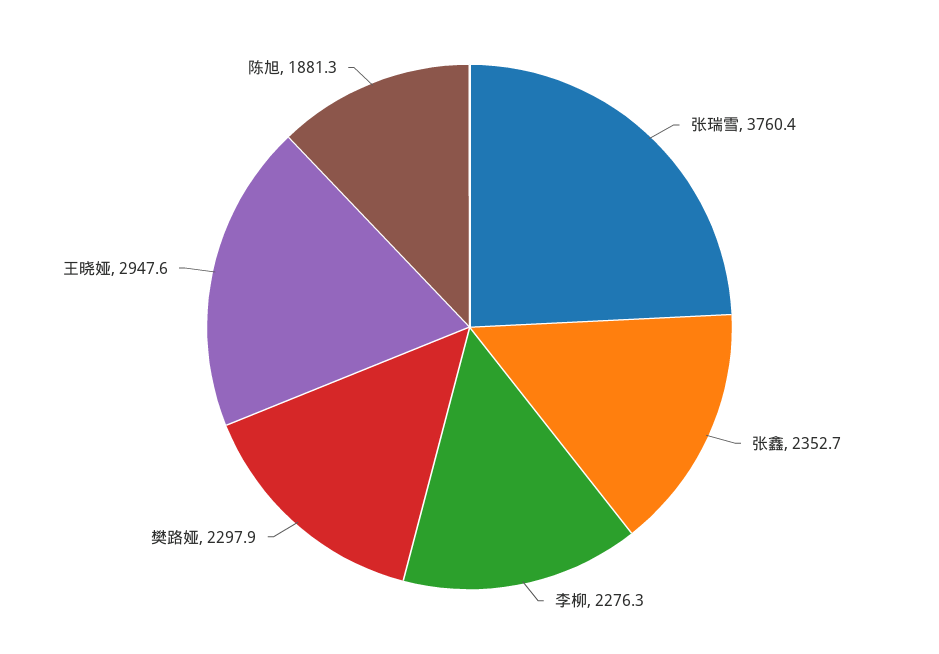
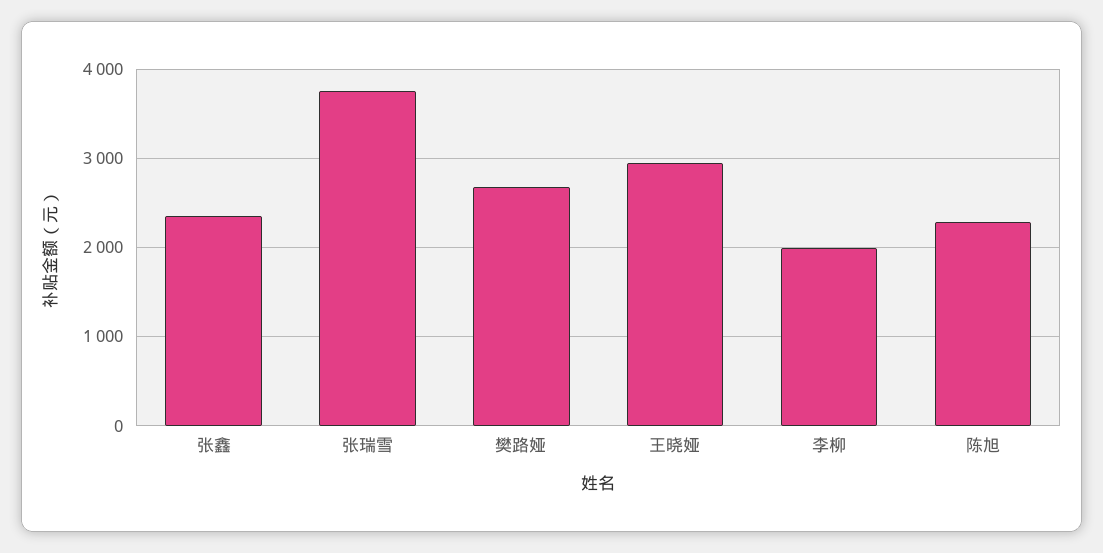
  {
    "张瑞雪": 3760.4,
    "张鑫": 2352.7,
-   "李柳": 2276.3,
+   "李柳": 2000,
-   "樊路娅": 2297.9,
+   "樊路娅": 2700,
    "王晓娅": 2947.6,
-   "陈旭": 1881.3
+   "陈旭": 2300
  }

